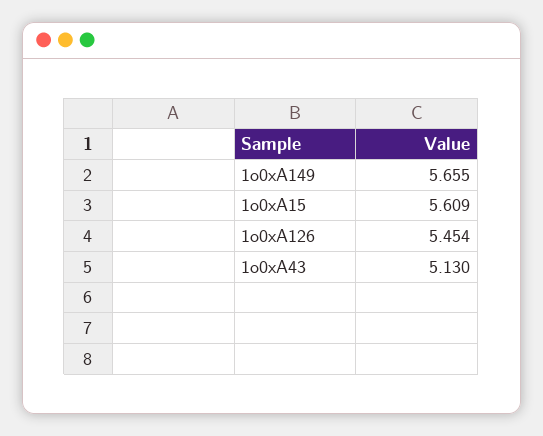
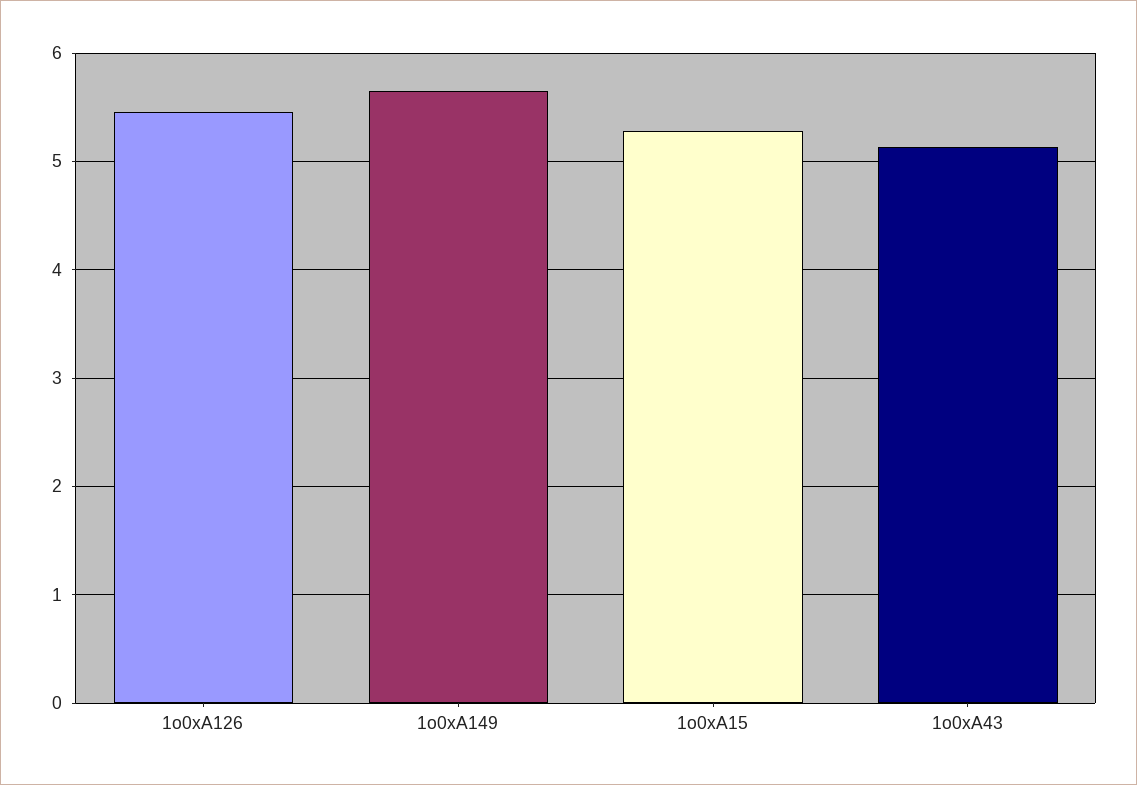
  {
    "1o0xA149": 5.655,
-   "1o0xA15": 5.609,
+   "1o0xA15": 5.3,
    "1o0xA126": 5.454,
    "1o0xA43": 5.13
  }

